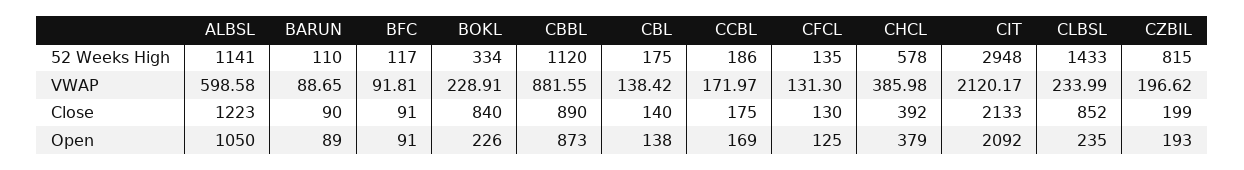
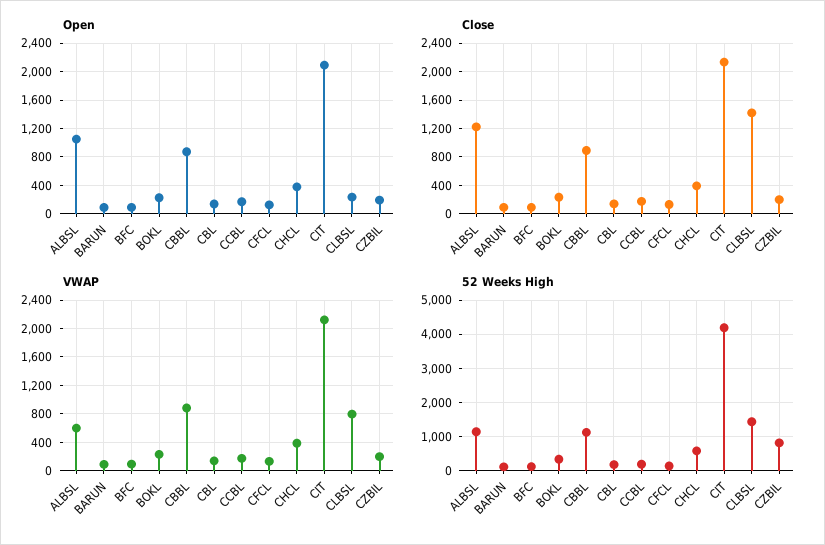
  {
    "52 Weeks High": {
      "ALBSL": 1141,
      "BARUN": 110,
      "BFC": 117,
      "BOKL": 334,
      "CBBL": 1120,
      "CBL": 175,
      "CCBL": 186,
      "CFCL": 135,
      "CHCL": 578,
-     "CIT": 2948,
+     "CIT": 4200,
      "CLBSL": 1433,
      "CZBIL": 815
    },
    "VWAP": {
      "ALBSL": 598.58,
      "BARUN": 88.65,
      "BFC": 91.81,
      "BOKL": 228.91,
      "CBBL": 881.55,
      "CBL": 138.42,
      "CCBL": 171.97,
      "CFCL": 131.3,
      "CHCL": 385.98,
      "CIT": 2120.17,
-     "CLBSL": 233.99,
+     "CLBSL": 800,
      "CZBIL": 196.62
    },
    "Close": {
      "ALBSL": 1223,
      "BARUN": 90,
      "BFC": 91,
-     "BOKL": 840,
+     "BOKL": 200,
      "CBBL": 890,
      "CBL": 140,
      "CCBL": 175,
      "CFCL": 130,
      "CHCL": 392,
      "CIT": 2133,
-     "CLBSL": 852,
+     "CLBSL": 1400,
      "CZBIL": 199
    },
    "Open": {
      "ALBSL": 1050,
      "BARUN": 89,
      "BFC": 91,
      "BOKL": 226,
      "CBBL": 873,
      "CBL": 138,
      "CCBL": 169,
      "CFCL": 125,
      "CHCL": 379,
      "CIT": 2092,
      "CLBSL": 235,
      "CZBIL": 193
    }
  }

